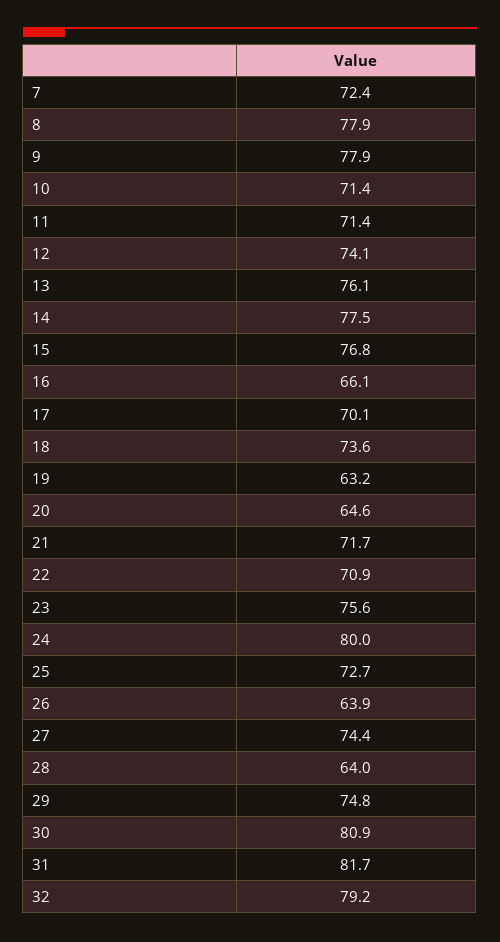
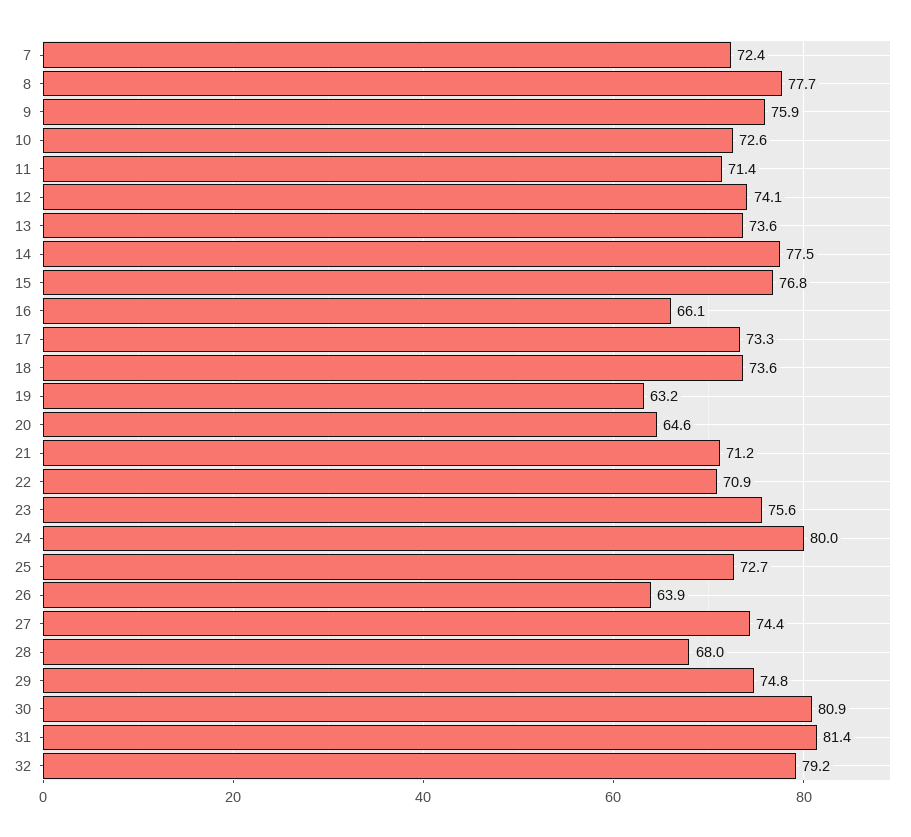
  {
    "7": 72.4,
-   "8": 77.9,
+   "8": 77.7,
-   "9": 77.9,
+   "9": 75.9,
-   "10": 71.4,
+   "10": 72.6,
    "11": 71.4,
    "12": 74.1,
-   "13": 76.1,
+   "13": 73.6,
    "14": 77.5,
    "15": 76.8,
    "16": 66.1,
-   "17": 70.1,
+   "17": 73.3,
    "18": 73.6,
    "19": 63.2,
    "20": 64.6,
-   "21": 71.7,
+   "21": 71.2,
    "22": 70.9,
    "23": 75.6,
    "24": 80,
    "25": 72.7,
    "26": 63.9,
    "27": 74.4,
-   "28": 64,
+   "28": 68,
    "29": 74.8,
    "30": 80.9,
-   "31": 81.7,
+   "31": 81.4,
    "32": 79.2
  }

